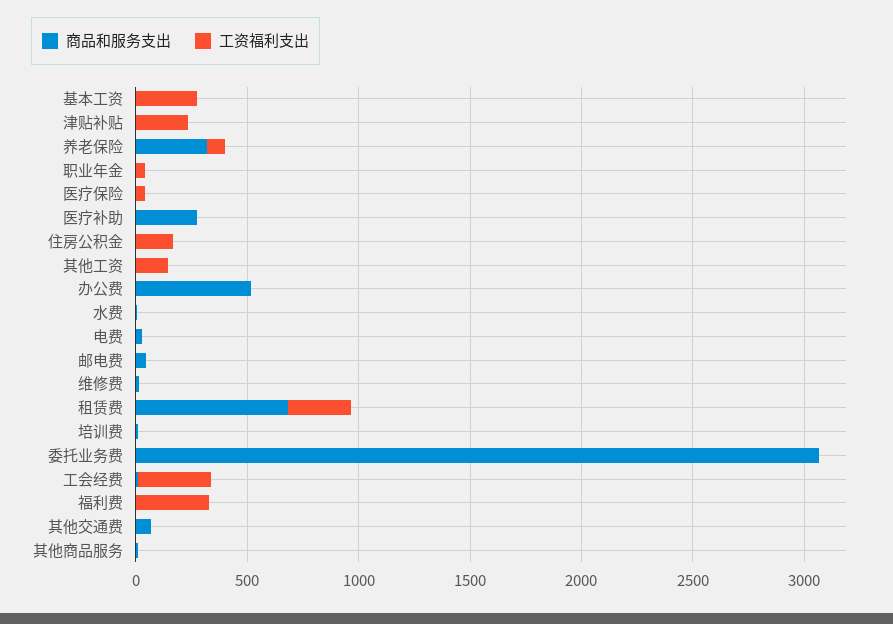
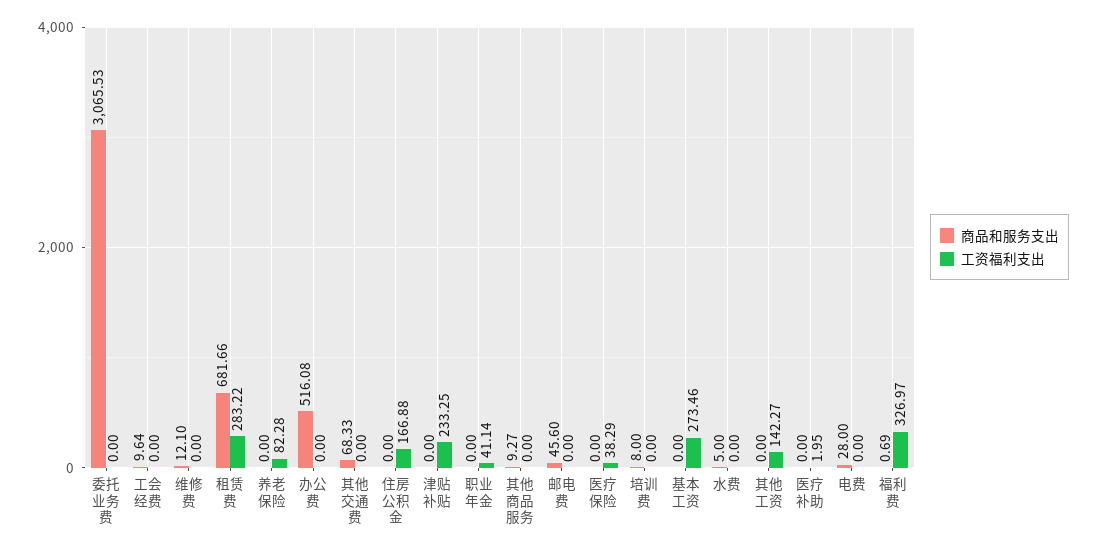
  {
    "商品和服务支出": {
      "基本工资": 0,
      "津贴补贴": 0,
-     "养老保险": 300,
+     "养老保险": 0,
      "职业年金": 0,
      "医疗保险": 0,
-     "医疗补助": 300,
+     "医疗补助": 0,
      "住房公积金": 0,
      "其他工资": 0,
      "办公费": 516.08,
      "水费": 5,
      "电费": 28,
      "邮电费": 45.6,
      "维修费": 12.1,
      "租赁费": 681.66,
      "培训费": 8,
      "委托业务费": 3065.53,
      "工会经费": 9.64,
      "福利费": 0.69,
      "其他交通费": 68.33,
      "其他商品服务": 9.27
    },
    "工资福利支出": {
      "基本工资": 273.46,
      "津贴补贴": 233.25,
      "养老保险": 82.28,
      "职业年金": 41.14,
      "医疗保险": 38.29,
      "医疗补助": 1.95,
      "住房公积金": 166.88,
      "其他工资": 142.27,
      "办公费": 0,
      "水费": 0,
      "电费": 0,
      "邮电费": 0,
      "维修费": 0,
      "租赁费": 283.22,
      "培训费": 0,
      "委托业务费": 0,
-     "工会经费": 300,
+     "工会经费": 0,
      "福利费": 326.97,
      "其他交通费": 0,
      "其他商品服务": 0
    }
  }

